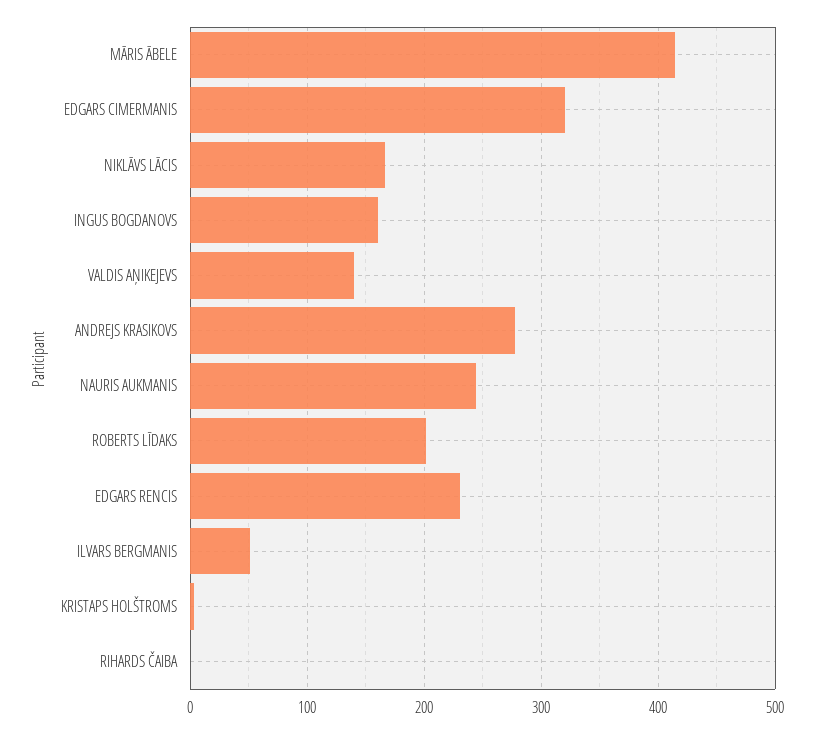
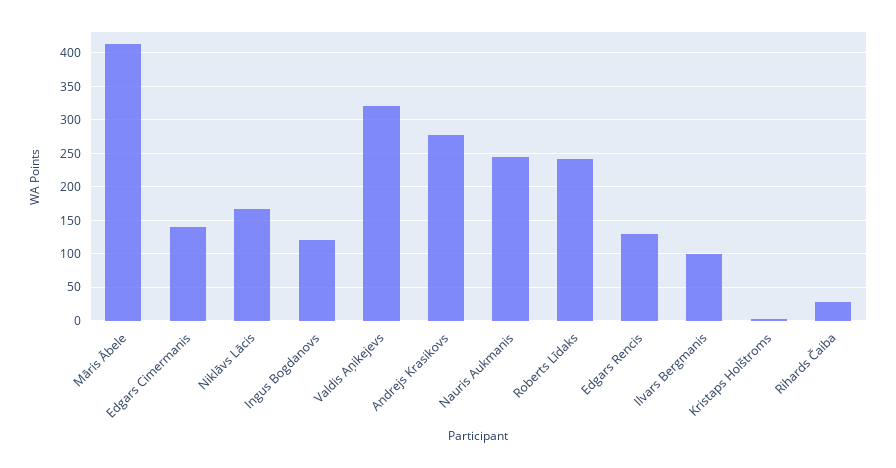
  {
    "MĀRIS ĀBELE": 410,
-   "EDGARS CIMERMANIS": 320,
+   "EDGARS CIMERMANIS": 140,
    "NIKLĀVS LĀCIS": 170,
-   "INGUS BOGDANOVS": 160,
+   "INGUS BOGDANOVS": 120,
-   "VALDIS AŅIKEJEVS": 140,
+   "VALDIS AŅIKEJEVS": 320,
    "ANDREJS KRASIKOVS": 280,
    "NAURIS AUKMANIS": 240,
-   "ROBERTS LĪDAKS": 200,
+   "ROBERTS LĪDAKS": 240,
-   "EDGARS RENCIS": 230,
+   "EDGARS RENCIS": 130,
-   "ILVARS BERGMANIS": 50,
+   "ILVARS BERGMANIS": 100,
    "KRISTAPS HOLŠTROMS": 0,
-   "RIHARDS ČAIBA": 0
+   "RIHARDS ČAIBA": 30
  }

